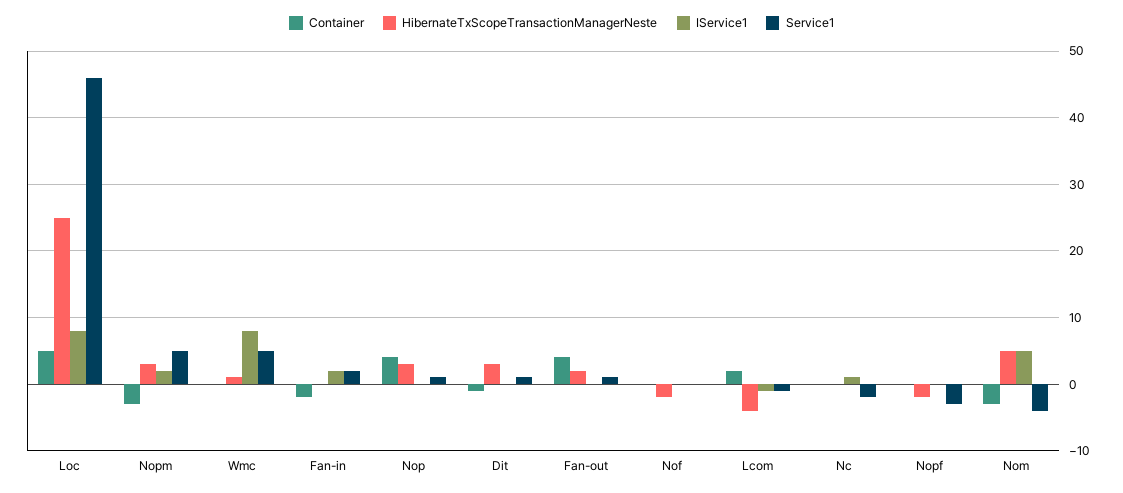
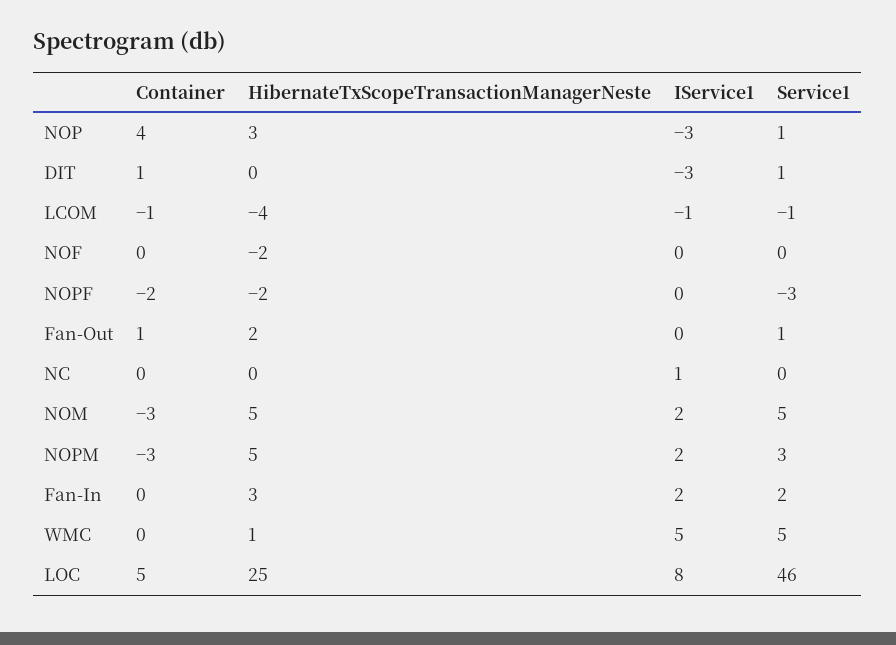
  {
    "Container": {
      "Loc": 5,
      "Nopm": -3,
      "Wmc": 0,
-     "Fan-in": -2,
+     "Fan-in": 0,
      "Nop": 4,
-     "Dit": -1,
+     "Dit": 1,
-     "Fan-out": 4,
+     "Fan-out": 1,
      "Nof": 0,
-     "Lcom": 2,
+     "Lcom": -1,
      "Nc": 0,
-     "Nopf": 0,
+     "Nopf": -2,
      "Nom": -3
    },
    "HibernateTxScopeTransactionManagerNeste": {
      "Loc": 25,
-     "Nopm": 3,
+     "Nopm": 5,
      "Wmc": 1,
-     "Fan-in": 0,
+     "Fan-in": 3,
      "Nop": 3,
-     "Dit": 3,
+     "Dit": 0,
      "Fan-out": 2,
      "Nof": -2,
      "Lcom": -4,
      "Nc": 0,
      "Nopf": -2,
      "Nom": 5
    },
    "IService1": {
      "Loc": 8,
      "Nopm": 2,
-     "Wmc": 8,
+     "Wmc": 5,
      "Fan-in": 2,
-     "Nop": 0,
+     "Nop": -3,
-     "Dit": 0,
+     "Dit": -3,
      "Fan-out": 0,
      "Nof": 0,
      "Lcom": -1,
      "Nc": 1,
      "Nopf": 0,
-     "Nom": 5
+     "Nom": 2
    },
    "Service1": {
      "Loc": 46,
-     "Nopm": 5,
+     "Nopm": 3,
      "Wmc": 5,
      "Fan-in": 2,
      "Nop": 1,
      "Dit": 1,
      "Fan-out": 1,
      "Nof": 0,
      "Lcom": -1,
-     "Nc": -2,
+     "Nc": 0,
      "Nopf": -3,
-     "Nom": -4
+     "Nom": 5
    }
  }

